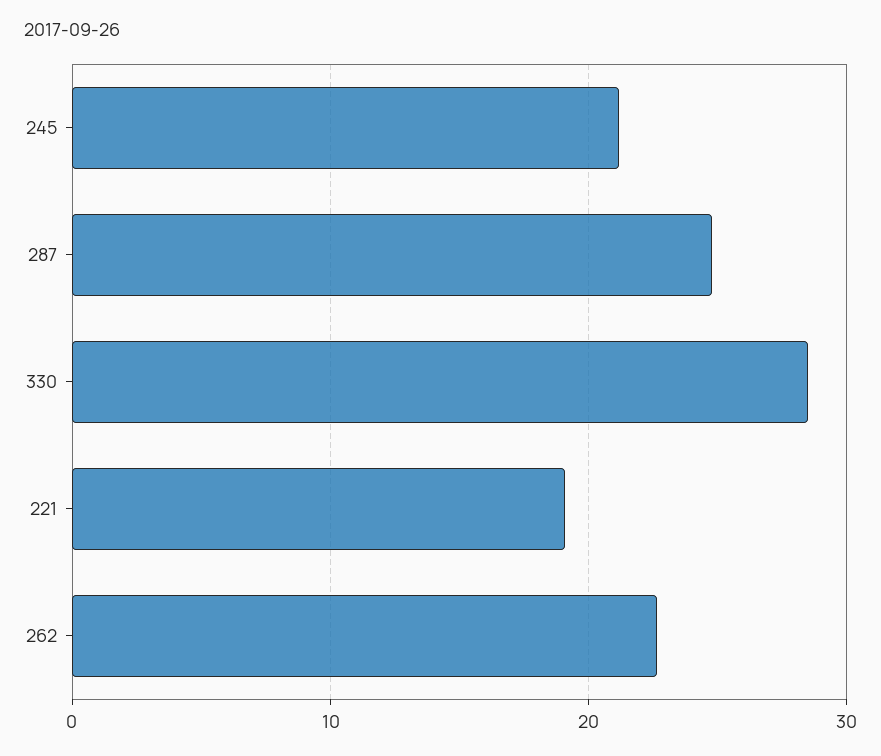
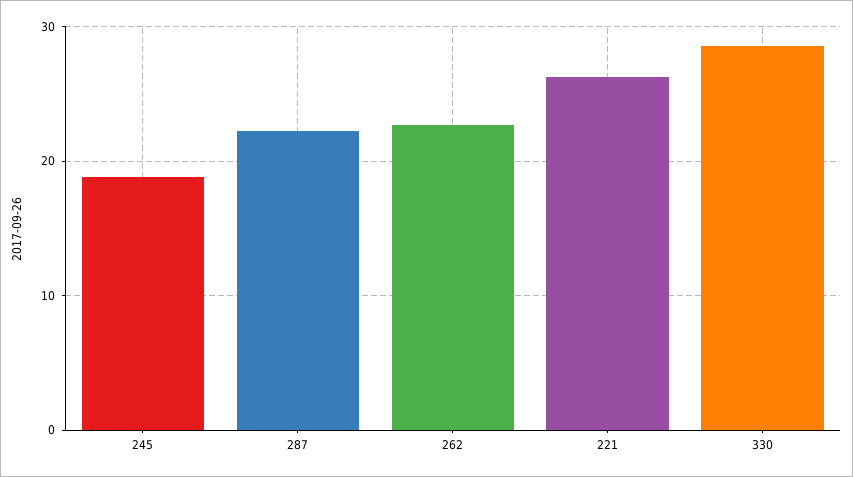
  {
-   "245": 21,
+   "245": 19,
-   "287": 25,
+   "287": 22,
    "330": 29,
-   "221": 19,
+   "221": 26,
    "262": 23
  }

